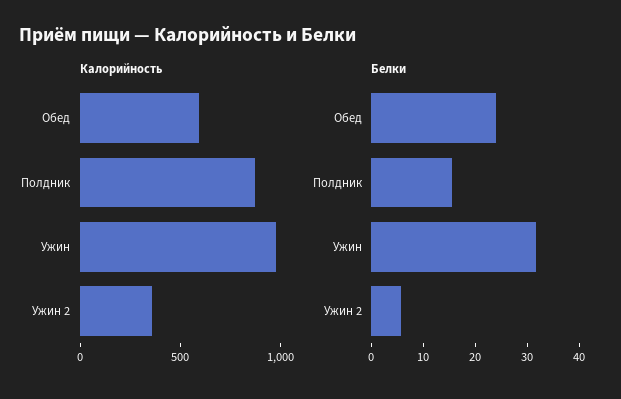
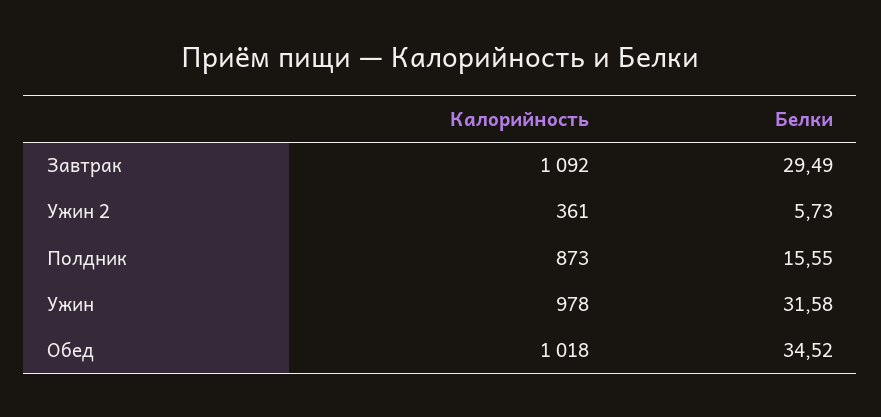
  {
    "Калорийность": {
-     "Обед": 600,
+     "Обед": 1018,
      "Полдник": 873,
      "Ужин": 978,
-     "Ужин 2": 361
+     "Ужин 2": 361,
+     "Завтрак": 1092
    },
    "Белки": {
-     "Обед": 24,
+     "Обед": 34.52,
      "Полдник": 15.55,
      "Ужин": 31.58,
-     "Ужин 2": 5.73
+     "Ужин 2": 5.73,
+     "Завтрак": 29.49
    }
  }

